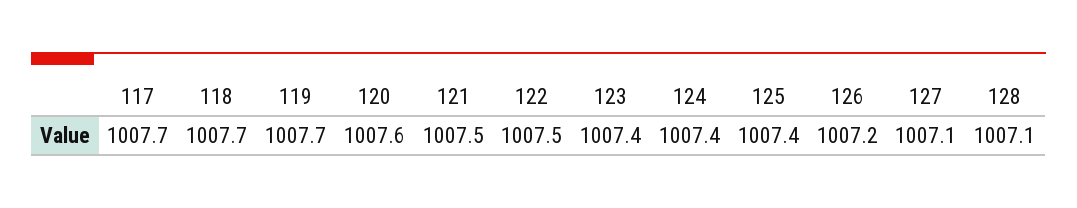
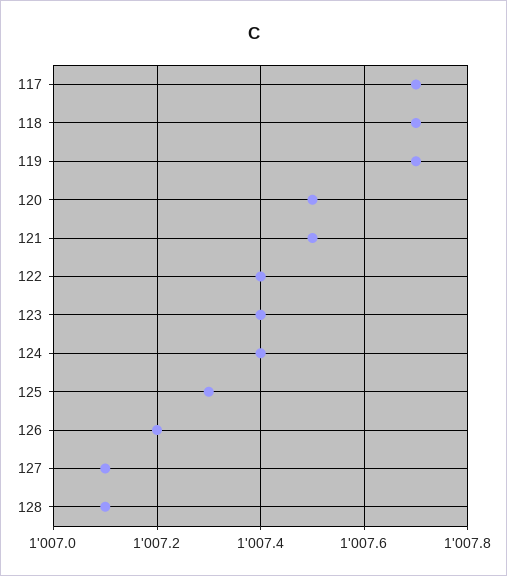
  {
    "117": 1007.7,
    "118": 1007.7,
    "119": 1007.7,
-   "120": 1007.6,
+   "120": 1007.5,
    "121": 1007.5,
-   "122": 1007.5,
+   "122": 1007.4,
    "123": 1007.4,
    "124": 1007.4,
-   "125": 1007.4,
+   "125": 1007.3,
    "126": 1007.2,
    "127": 1007.1,
    "128": 1007.1
  }

